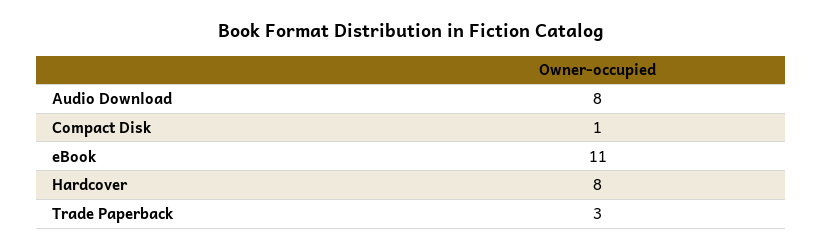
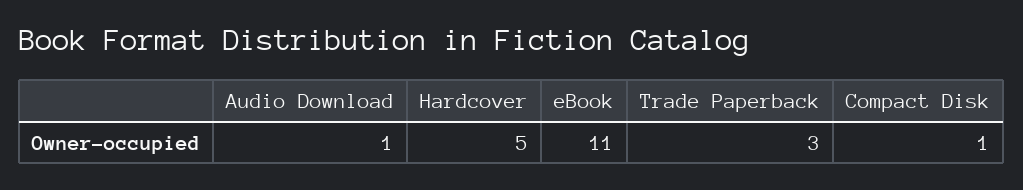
  {
-   "Audio Download": 8,
+   "Audio Download": 1,
    "Compact Disk": 1,
    "eBook": 11,
-   "Hardcover": 8,
+   "Hardcover": 5,
    "Trade Paperback": 3
  }

